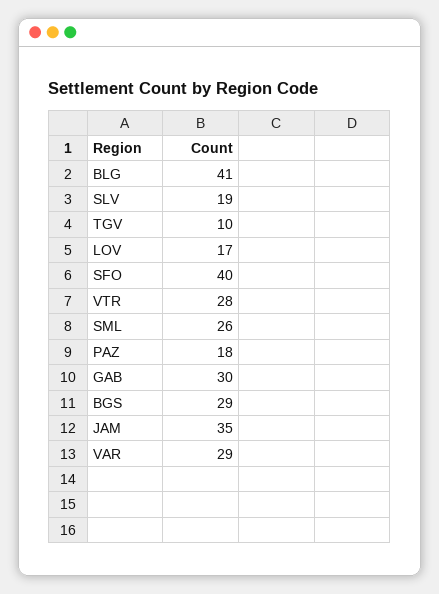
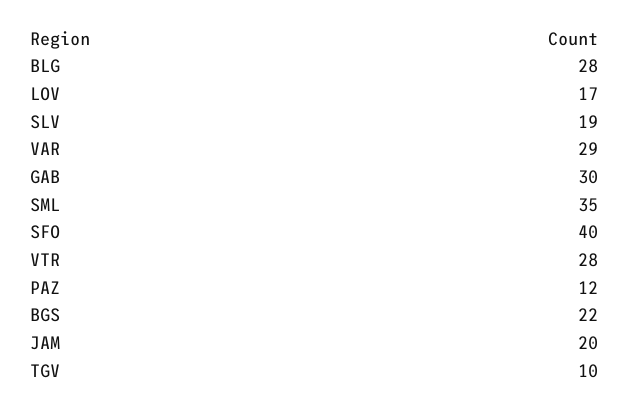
  {
-   "BLG": 41,
+   "BLG": 28,
    "SLV": 19,
    "TGV": 10,
    "LOV": 17,
    "SFO": 40,
    "VTR": 28,
-   "SML": 26,
+   "SML": 35,
-   "PAZ": 18,
+   "PAZ": 12,
    "GAB": 30,
-   "BGS": 29,
+   "BGS": 22,
-   "JAM": 35,
+   "JAM": 20,
    "VAR": 29
  }

